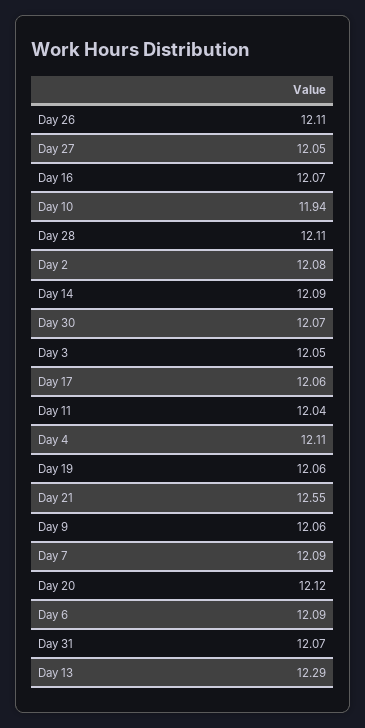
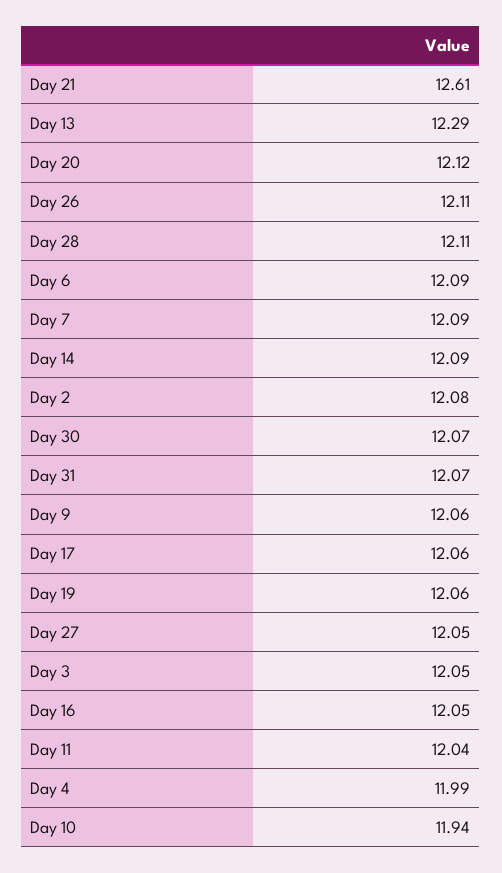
  {
    "Day 26": 12.11,
    "Day 27": 12.05,
-   "Day 16": 12.07,
+   "Day 16": 12.05,
    "Day 10": 11.94,
    "Day 28": 12.11,
    "Day 2": 12.08,
    "Day 14": 12.09,
    "Day 30": 12.07,
    "Day 3": 12.05,
    "Day 17": 12.06,
    "Day 11": 12.04,
-   "Day 4": 12.11,
+   "Day 4": 11.99,
    "Day 19": 12.06,
-   "Day 21": 12.55,
+   "Day 21": 12.61,
    "Day 9": 12.06,
    "Day 7": 12.09,
    "Day 20": 12.12,
    "Day 6": 12.09,
    "Day 31": 12.07,
    "Day 13": 12.29
  }

